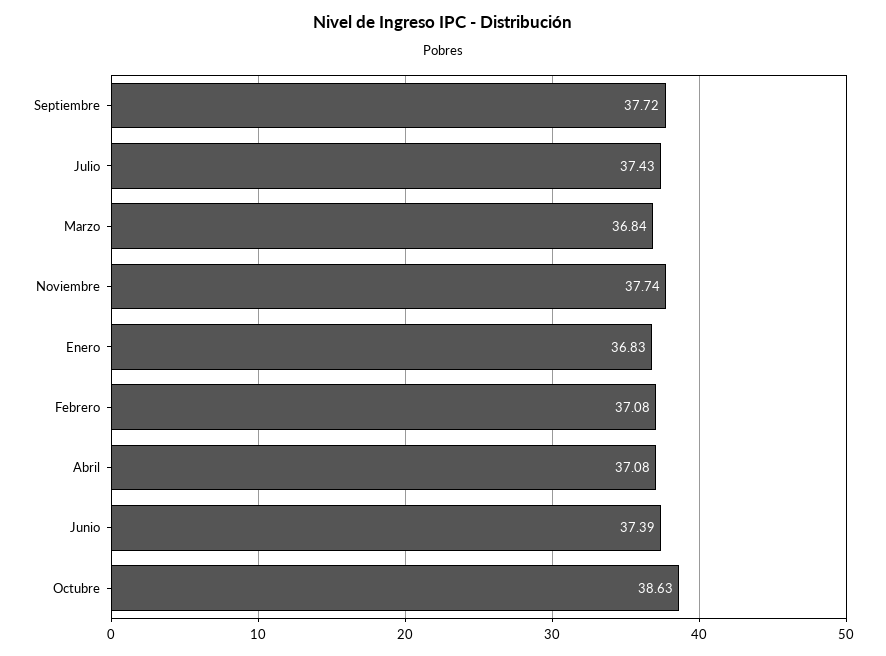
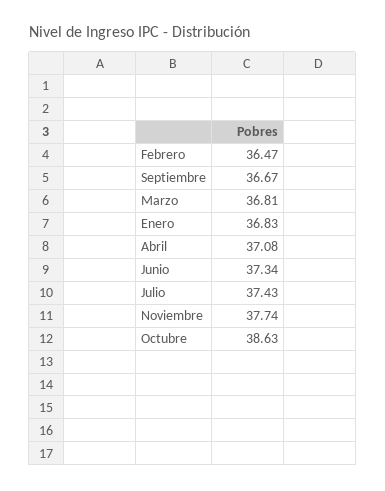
  {
-   "Septiembre": 37.72,
+   "Septiembre": 36.67,
    "Julio": 37.43,
-   "Marzo": 36.84,
+   "Marzo": 36.81,
    "Noviembre": 37.74,
    "Enero": 36.83,
-   "Febrero": 37.08,
+   "Febrero": 36.47,
    "Abril": 37.08,
-   "Junio": 37.39,
+   "Junio": 37.34,
    "Octubre": 38.63
  }

